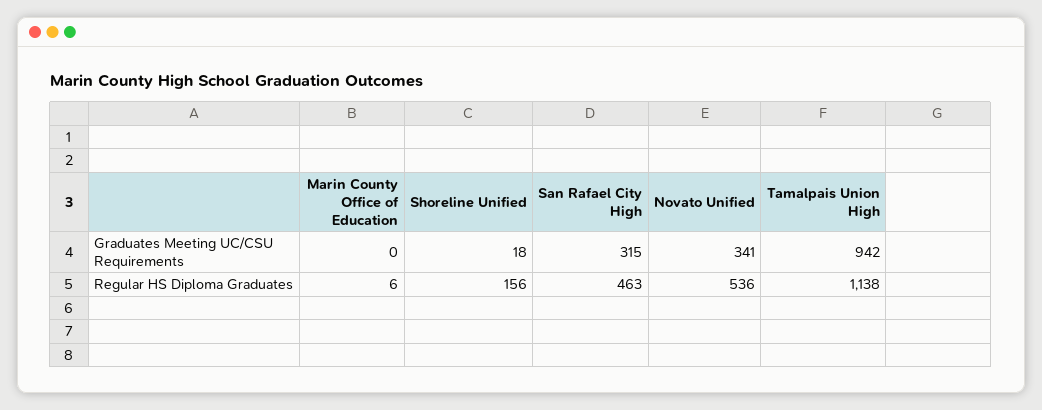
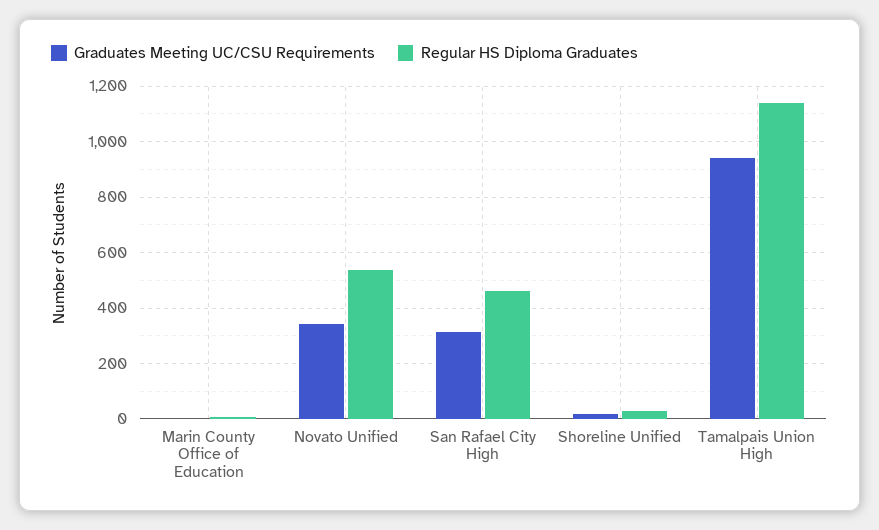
  {
    "Graduates Meeting UC/CSU Requirements": {
      "Marin County Office of Education": 0,
      "Shoreline Unified": 18,
      "San Rafael City High": 315,
      "Novato Unified": 341,
      "Tamalpais Union High": 942
    },
    "Regular HS Diploma Graduates": {
      "Marin County Office of Education": 6,
-     "Shoreline Unified": 156,
+     "Shoreline Unified": 25,
      "San Rafael City High": 463,
      "Novato Unified": 536,
      "Tamalpais Union High": 1138
    }
  }

